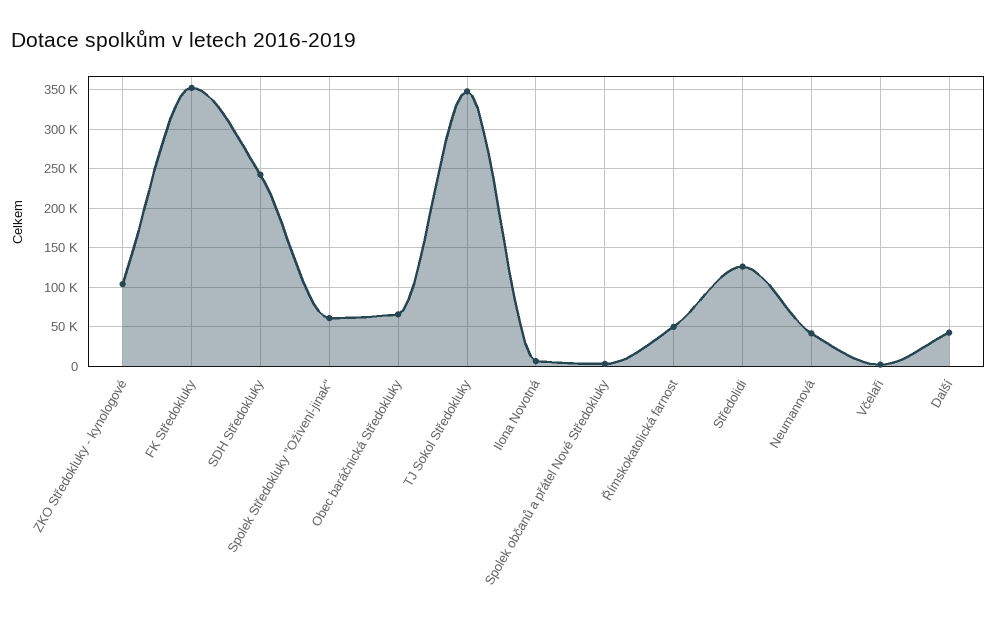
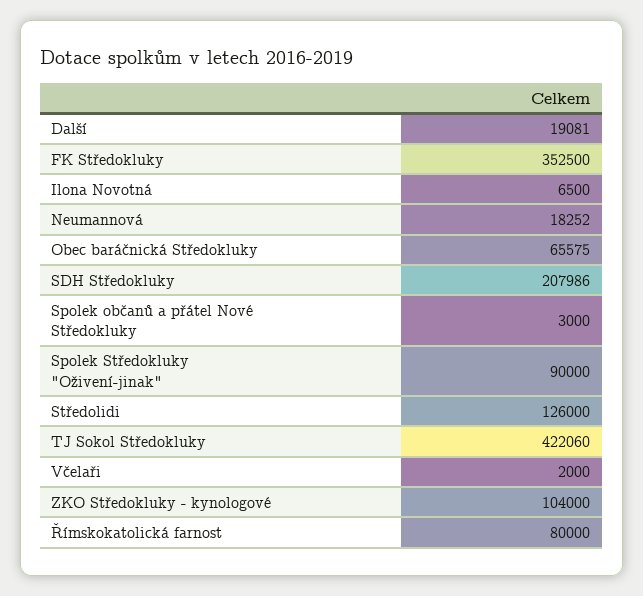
  {
    "ZKO Středokluky - kynologové": 104000,
    "FK Středokluky": 352500,
-   "SDH Středokluky": 240000,
+   "SDH Středokluky": 207986,
-   "Spolek Středokluky \"Oživení-jinak\"": 60000,
+   "Spolek Středokluky \"Oživení-jinak\"": 90000,
    "Obec baráčnická Středokluky": 65575,
-   "TJ Sokol Středokluky": 350000,
+   "TJ Sokol Středokluky": 422060,
    "Ilona Novotná": 6500,
    "Spolek občanů a přátel Nové Středokluky": 3000,
-   "Římskokatolická farnost": 50000,
+   "Římskokatolická farnost": 80000,
    "Středolidi": 126000,
-   "Neumannová": 40000,
+   "Neumannová": 18252,
    "Včelaři": 2000,
-   "Další": 40000
+   "Další": 19081
  }

